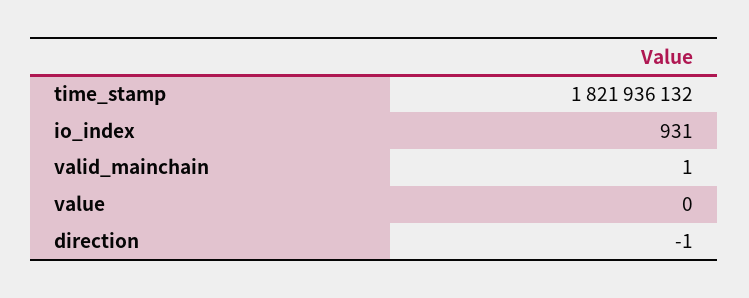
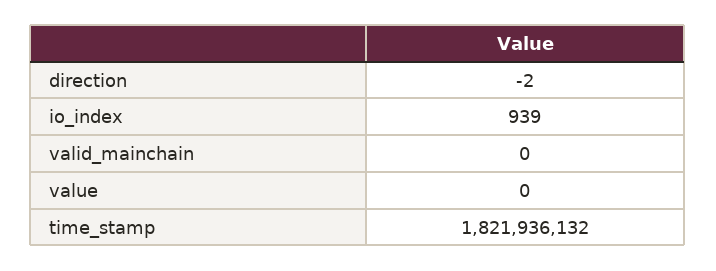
  {
    "time_stamp": 1821936132,
-   "io_index": 931,
+   "io_index": 939,
-   "valid_mainchain": 1,
+   "valid_mainchain": 0,
    "value": 0,
-   "direction": -1
+   "direction": -2
  }

